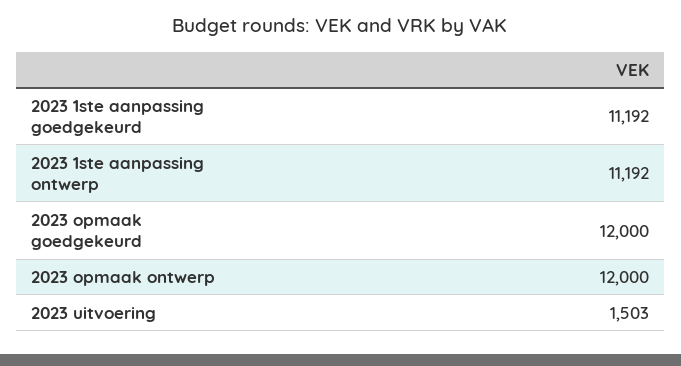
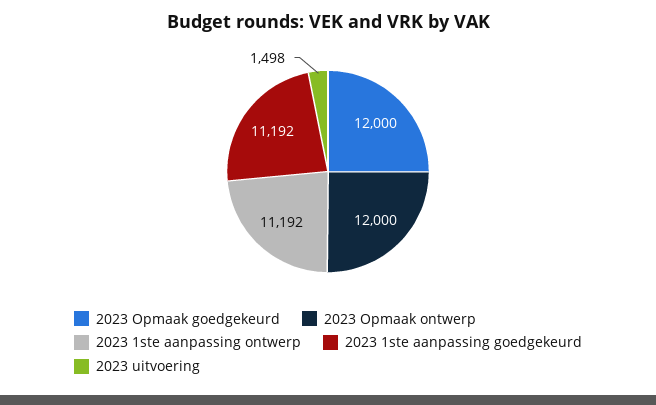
  {
    "2023 1ste aanpassing goedgekeurd": 11192,
    "2023 1ste aanpassing ontwerp": 11192,
    "2023 opmaak goedgekeurd": 12000,
    "2023 opmaak ontwerp": 12000,
-   "2023 uitvoering": 1503
+   "2023 uitvoering": 1498
  }

